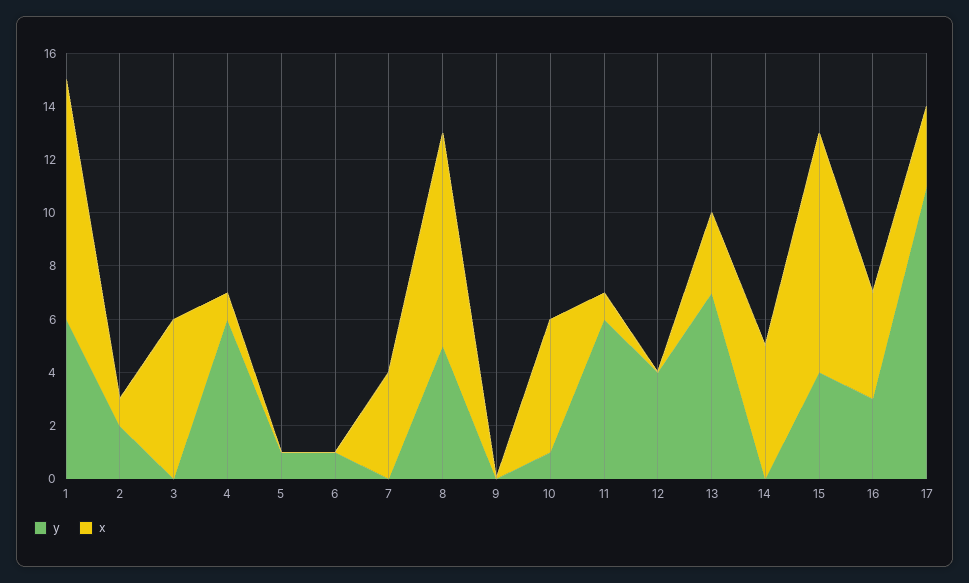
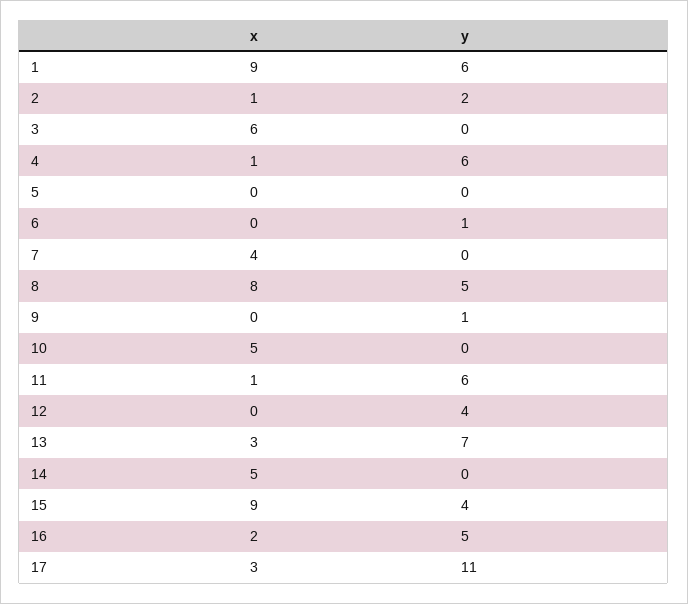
  {
    "y": {
      "1": 6,
      "2": 2,
      "3": 0,
      "4": 6,
-     "5": 1,
+     "5": 0,
      "6": 1,
      "7": 0,
      "8": 5,
-     "9": 0,
+     "9": 1,
-     "10": 1,
+     "10": 0,
      "11": 6,
      "12": 4,
      "13": 7,
      "14": 0,
      "15": 4,
-     "16": 3,
+     "16": 5,
      "17": 11
    },
    "x": {
      "1": 9,
      "2": 1,
      "3": 6,
      "4": 1,
      "5": 0,
      "6": 0,
      "7": 4,
      "8": 8,
      "9": 0,
      "10": 5,
      "11": 1,
      "12": 0,
      "13": 3,
      "14": 5,
      "15": 9,
-     "16": 4,
+     "16": 2,
      "17": 3
    }
  }

